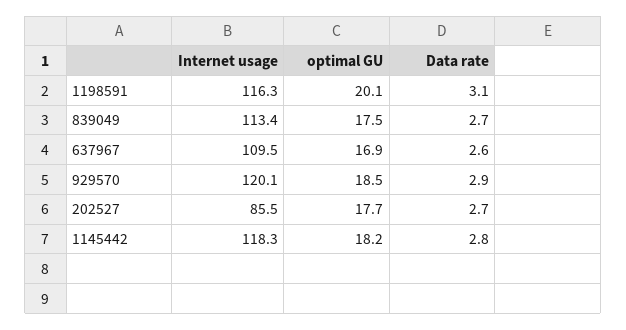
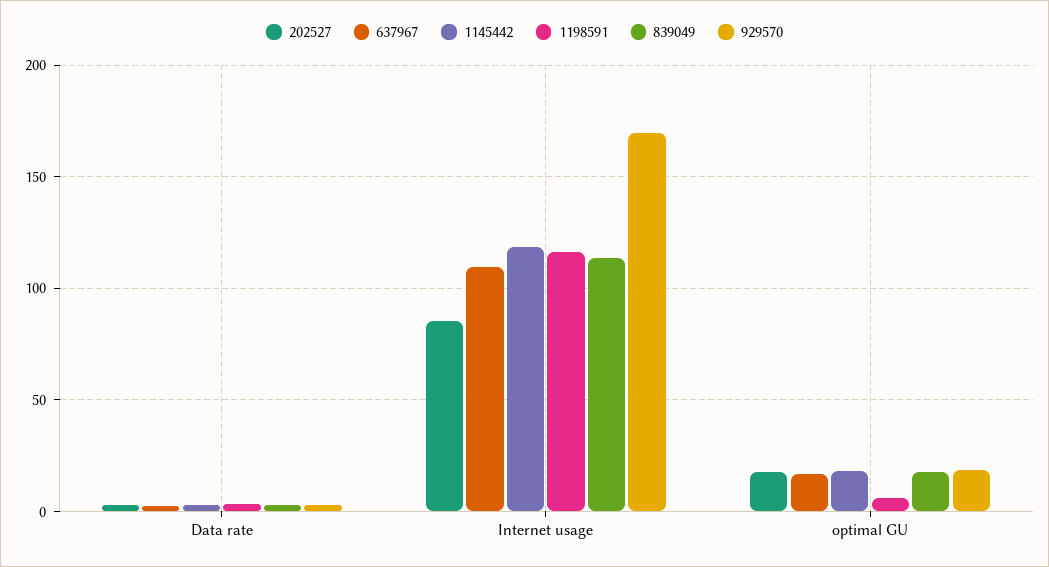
  {
    "1198591": {
      "Internet usage": 116.3,
-     "optimal GU": 20.1,
+     "optimal GU": 5,
      "Data rate": 3.1
    },
    "839049": {
      "Internet usage": 113.4,
      "optimal GU": 17.5,
      "Data rate": 2.7
    },
    "637967": {
      "Internet usage": 109.5,
      "optimal GU": 16.9,
      "Data rate": 2.6
    },
    "929570": {
-     "Internet usage": 120.1,
+     "Internet usage": 170,
      "optimal GU": 18.5,
      "Data rate": 2.9
    },
    "202527": {
      "Internet usage": 85.5,
      "optimal GU": 17.7,
      "Data rate": 2.7
    },
    "1145442": {
      "Internet usage": 118.3,
      "optimal GU": 18.2,
      "Data rate": 2.8
    }
  }

